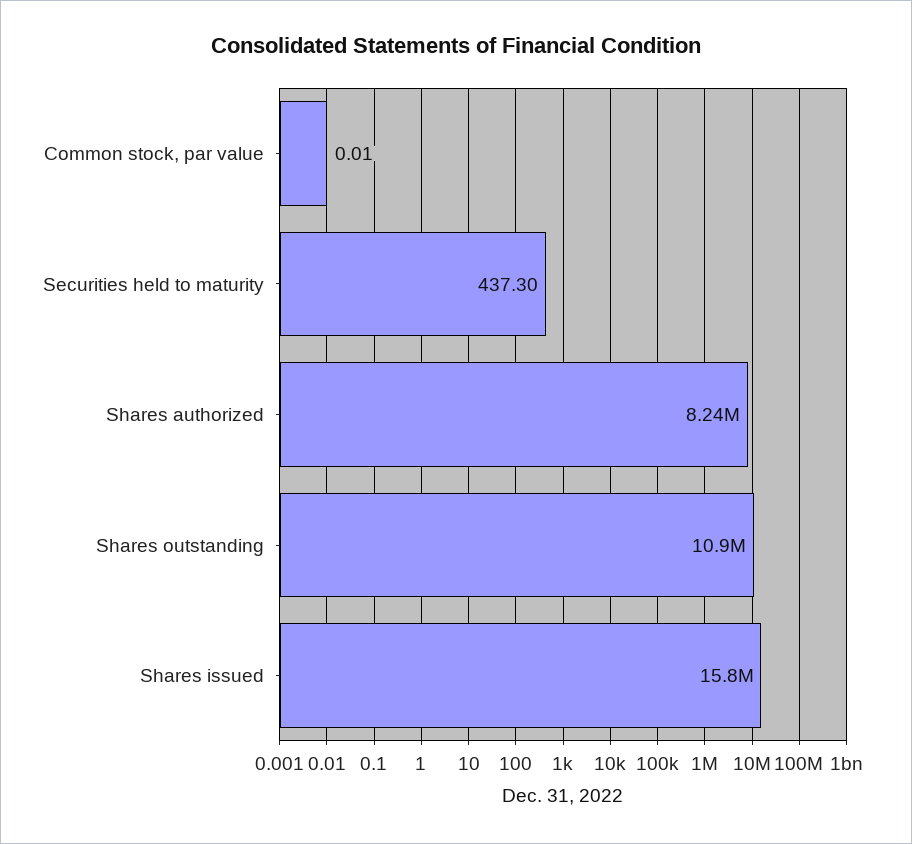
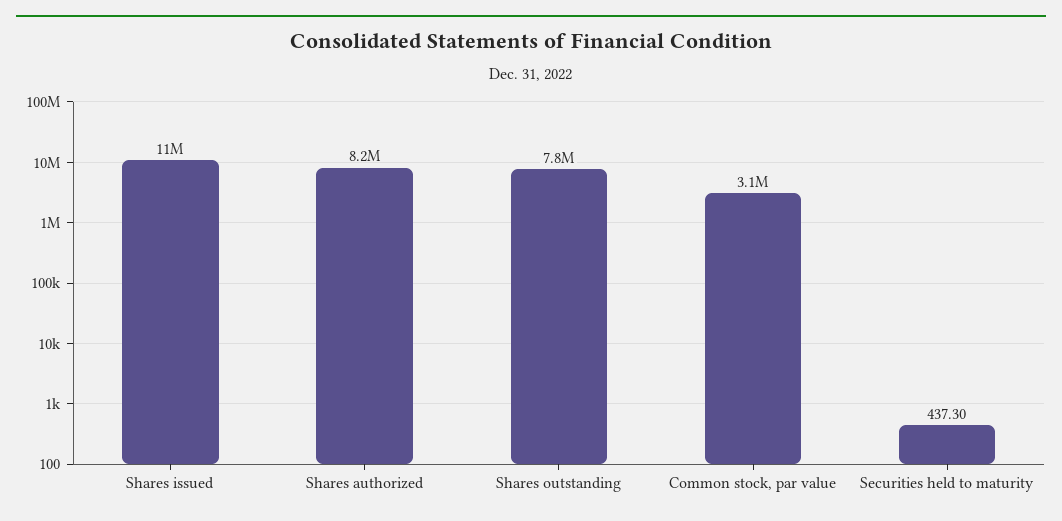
  {
-   "Common stock, par value": 0.01,
+   "Common stock, par value": 3100000,
    "Securities held to maturity": 437.3,
    "Shares authorized": 8240000,
-   "Shares outstanding": 10900000,
+   "Shares outstanding": 7800000,
-   "Shares issued": 15800000
+   "Shares issued": 11000000
  }

